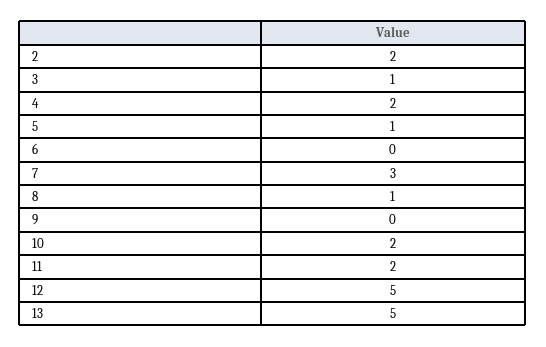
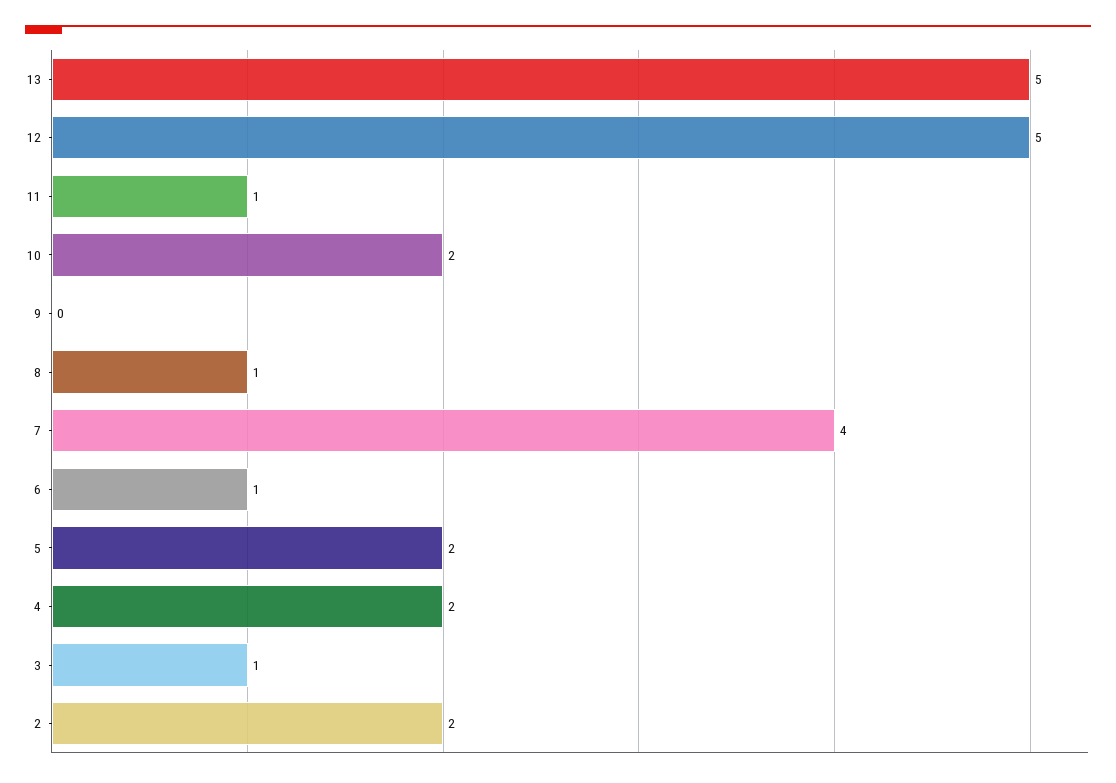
  {
    "2": 2,
    "3": 1,
    "4": 2,
-   "5": 1,
+   "5": 2,
-   "6": 0,
+   "6": 1,
-   "7": 3,
+   "7": 4,
    "8": 1,
    "9": 0,
    "10": 2,
-   "11": 2,
+   "11": 1,
    "12": 5,
    "13": 5
  }

